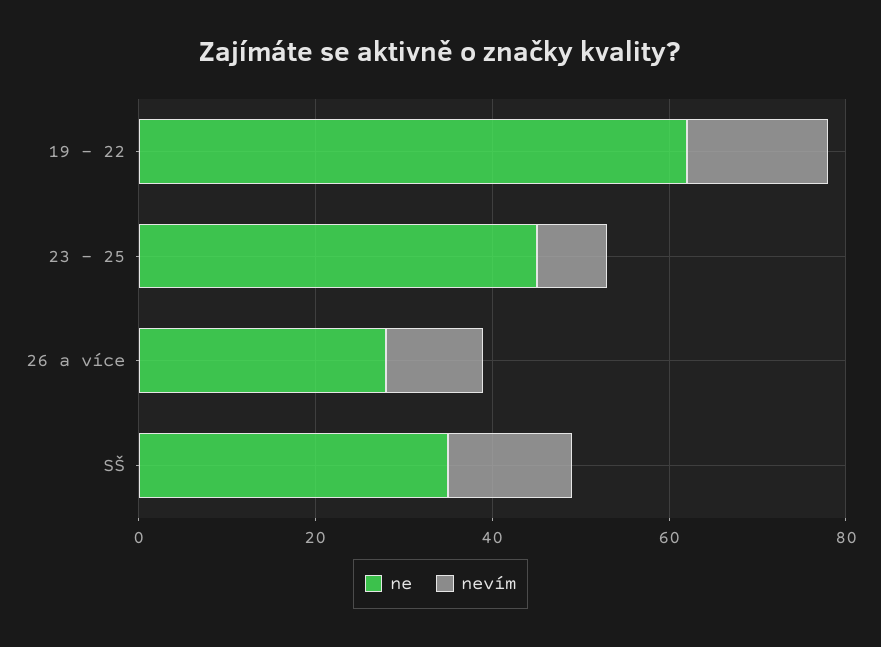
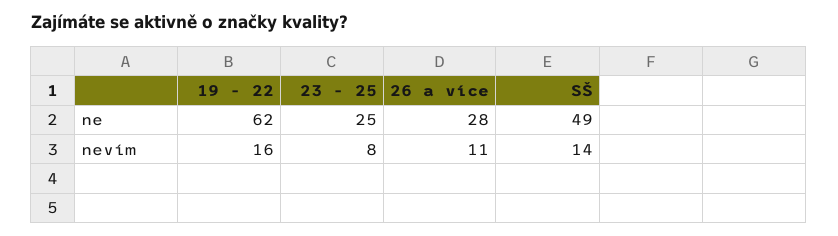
  {
    "ne": {
      "19 - 22": 62,
-     "23 - 25": 45,
+     "23 - 25": 25,
      "26 a více": 28,
-     "SŠ": 35
+     "SŠ": 49
    },
    "nevím": {
      "19 - 22": 16,
      "23 - 25": 8,
      "26 a více": 11,
      "SŠ": 14
    }
  }

